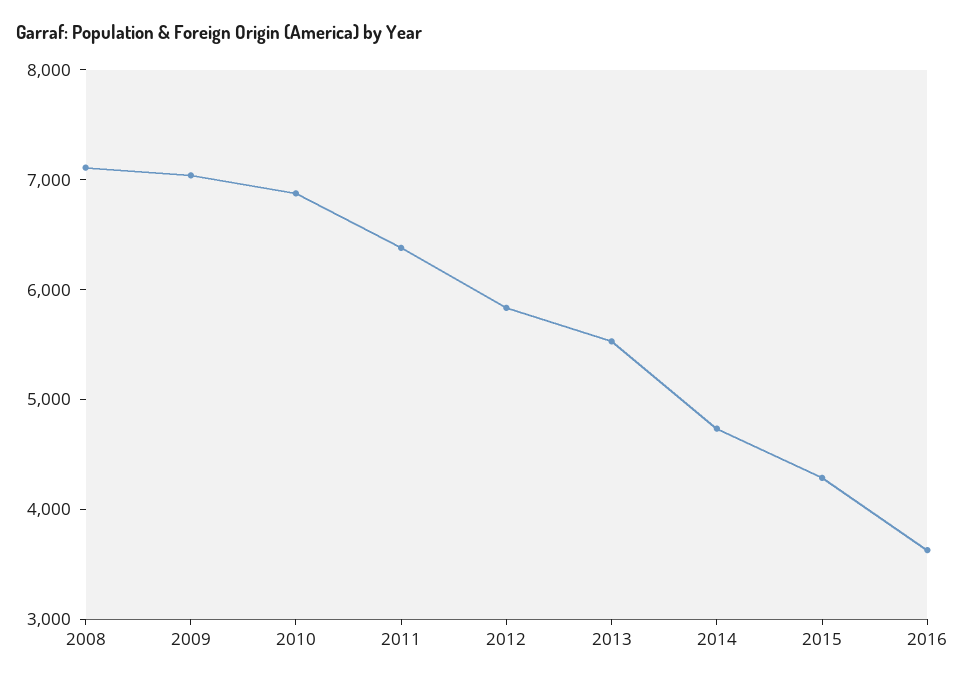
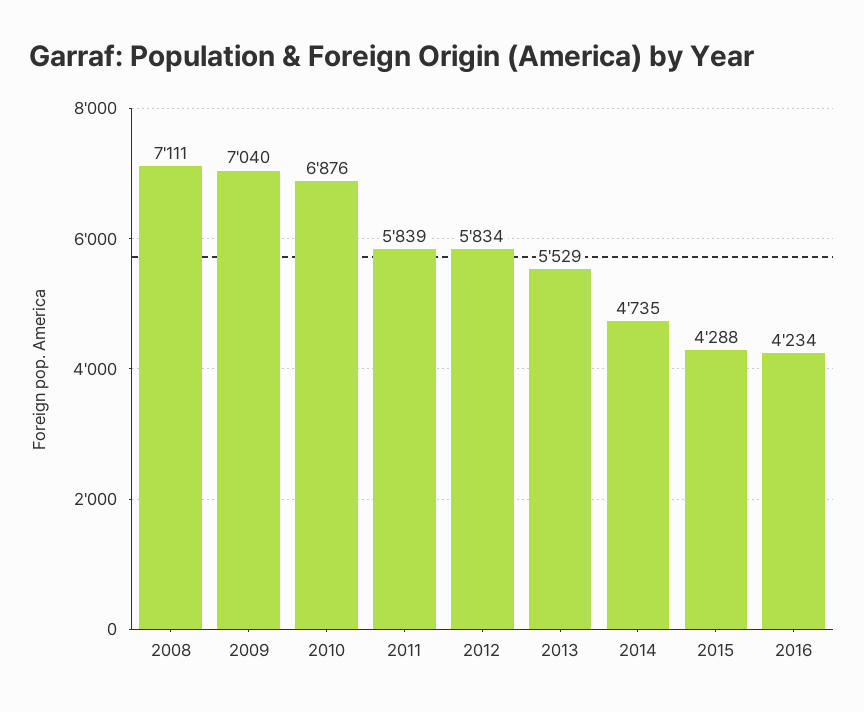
  {
    "2008": 7111,
    "2009": 7040,
    "2010": 6876,
-   "2011": 6400,
+   "2011": 5839,
    "2012": 5834,
    "2013": 5529,
    "2014": 4735,
    "2015": 4288,
-   "2016": 3600
+   "2016": 4234
  }

